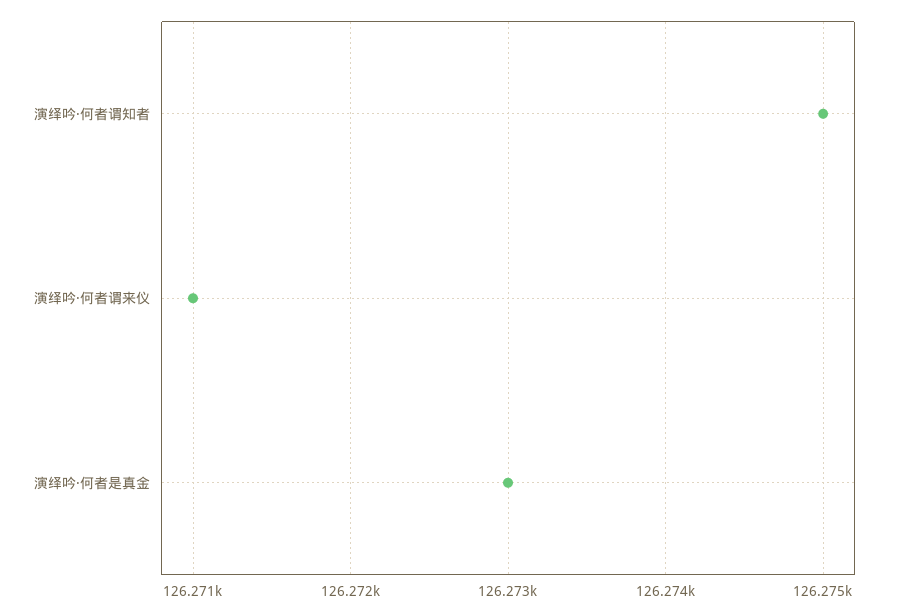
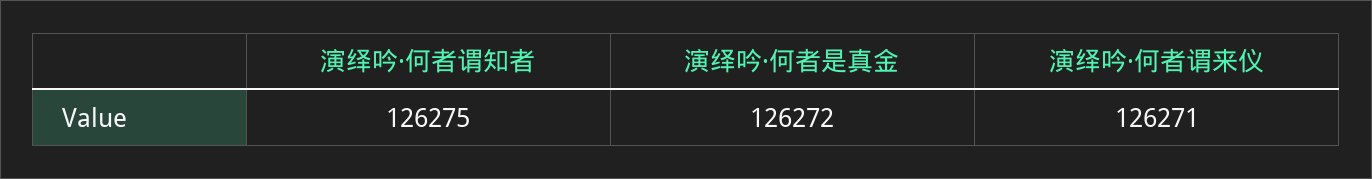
  {
    "演绎吟·何者谓知者": 126275,
    "演绎吟·何者谓来仪": 126271,
-   "演绎吟·何者是真金": 126273
+   "演绎吟·何者是真金": 126272
  }

